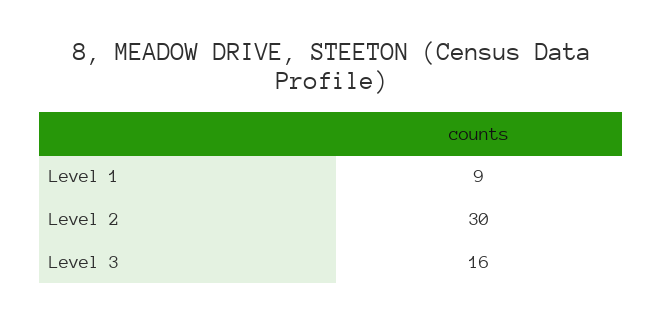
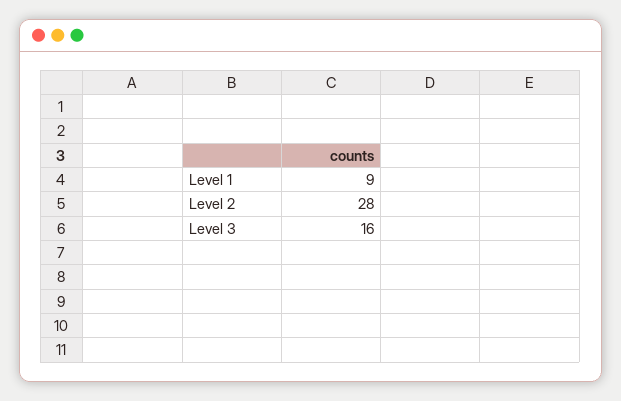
  {
    "Level 1": 9,
-   "Level 2": 30,
+   "Level 2": 28,
    "Level 3": 16
  }

